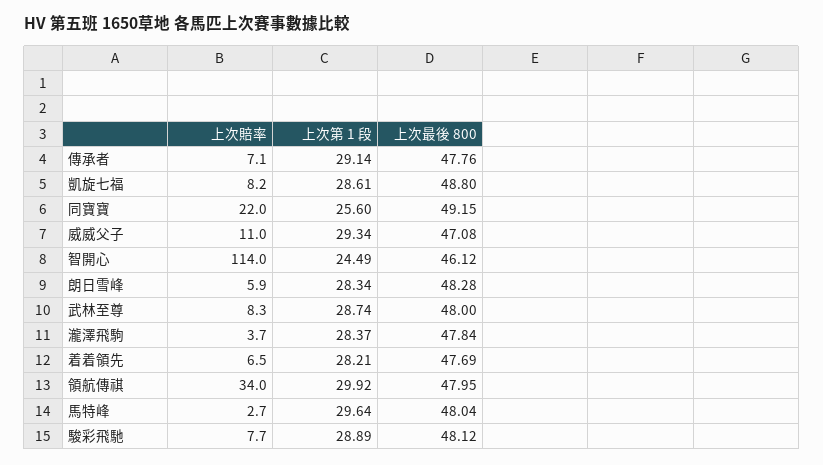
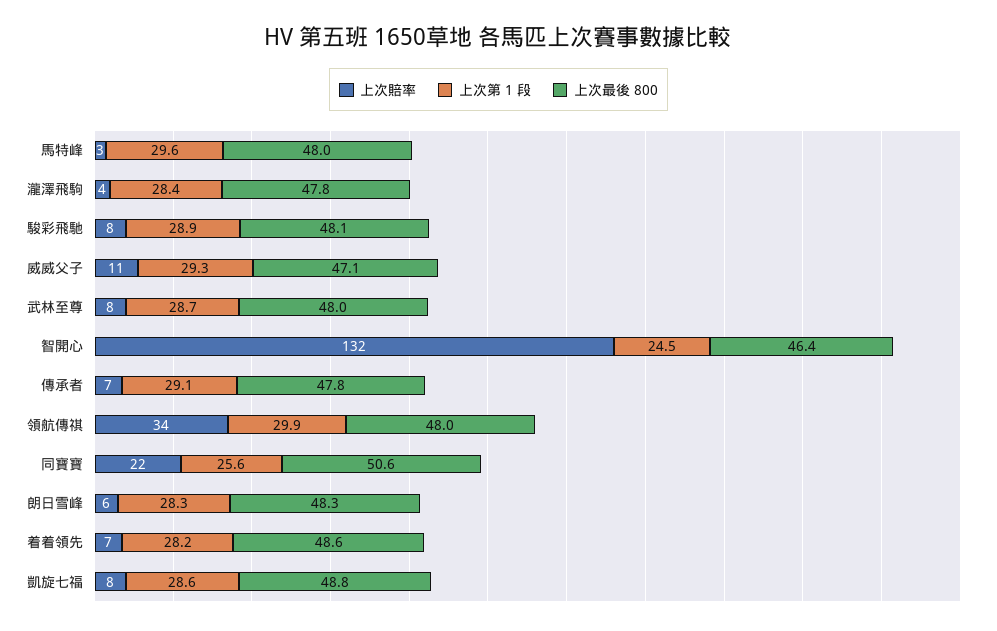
  {
    "上次賠率": {
      "傳承者": 7.1,
      "凱旋七福": 8.2,
      "同寶寶": 22,
      "威威父子": 11,
-     "智開心": 114,
+     "智開心": 132,
      "朗日雪峰": 5.9,
      "武林至尊": 8.3,
      "瀧澤飛駒": 3.7,
      "着着領先": 6.5,
      "領航傳祺": 34,
      "馬特峰": 2.7,
      "駿彩飛馳": 7.7
    },
    "上次第 1 段": {
      "傳承者": 29.14,
      "凱旋七福": 28.61,
      "同寶寶": 25.6,
      "威威父子": 29.34,
      "智開心": 24.49,
      "朗日雪峰": 28.34,
      "武林至尊": 28.74,
      "瀧澤飛駒": 28.37,
      "着着領先": 28.21,
      "領航傳祺": 29.92,
      "馬特峰": 29.64,
      "駿彩飛馳": 28.89
    },
    "上次最後 800": {
      "傳承者": 47.76,
      "凱旋七福": 48.8,
-     "同寶寶": 49.15,
+     "同寶寶": 50.6,
      "威威父子": 47.08,
-     "智開心": 46.12,
+     "智開心": 46.4,
      "朗日雪峰": 48.28,
      "武林至尊": 48,
      "瀧澤飛駒": 47.84,
-     "着着領先": 47.69,
+     "着着領先": 48.6,
      "領航傳祺": 47.95,
      "馬特峰": 48.04,
      "駿彩飛馳": 48.12
    }
  }

